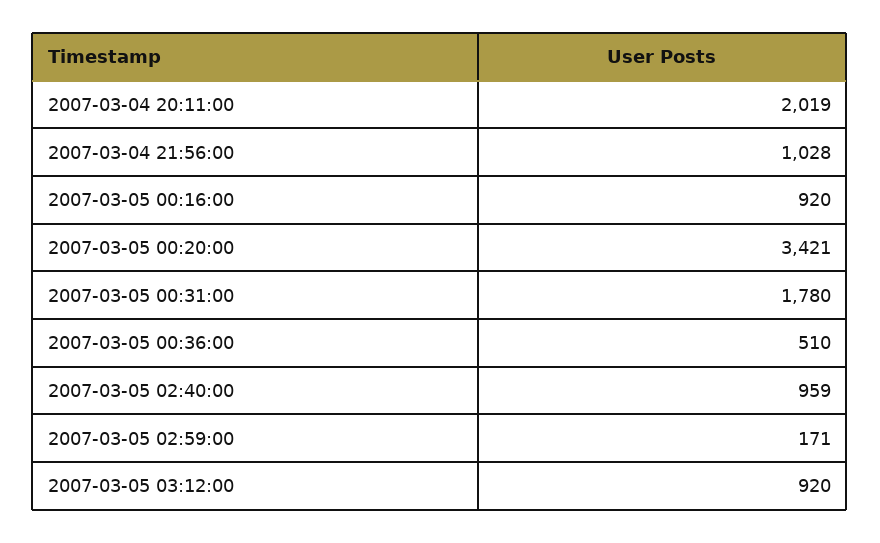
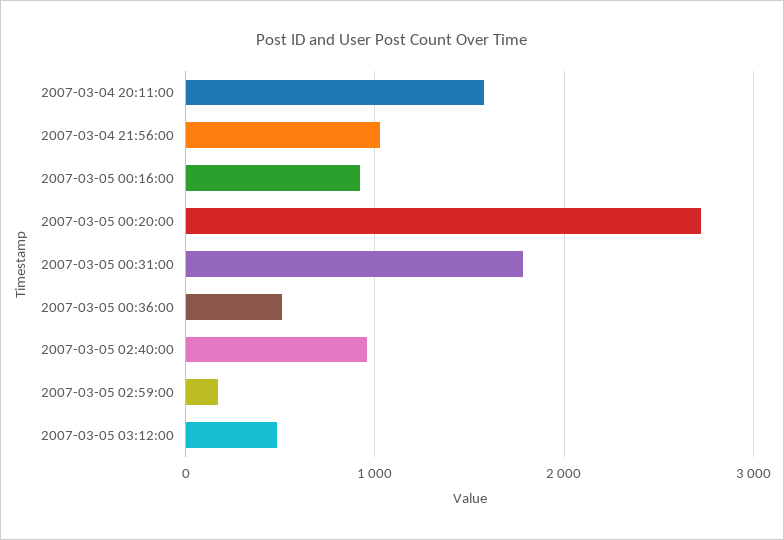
  {
-   "2007-03-04 20:11:00": 2019,
+   "2007-03-04 20:11:00": 1600,
    "2007-03-04 21:56:00": 1028,
    "2007-03-05 00:16:00": 920,
-   "2007-03-05 00:20:00": 3421,
+   "2007-03-05 00:20:00": 2700,
    "2007-03-05 00:31:00": 1780,
    "2007-03-05 00:36:00": 510,
    "2007-03-05 02:40:00": 959,
    "2007-03-05 02:59:00": 171,
-   "2007-03-05 03:12:00": 920
+   "2007-03-05 03:12:00": 500
  }

